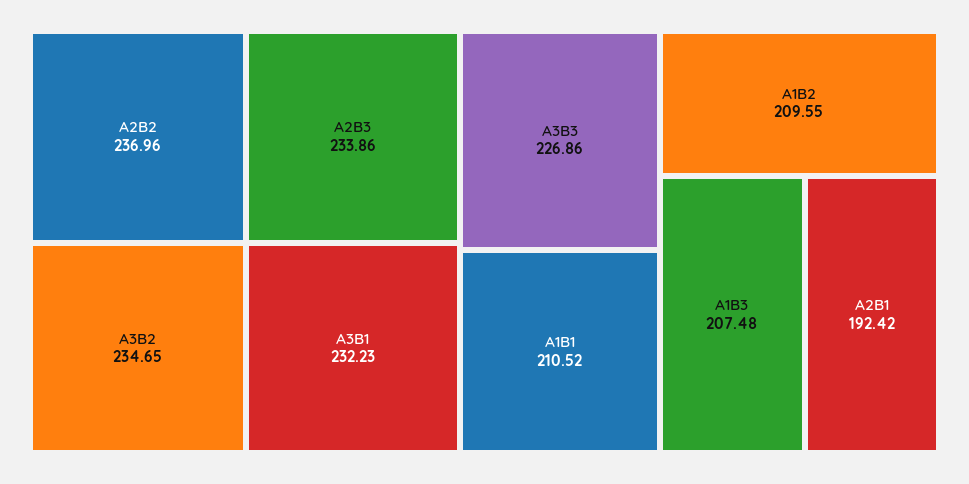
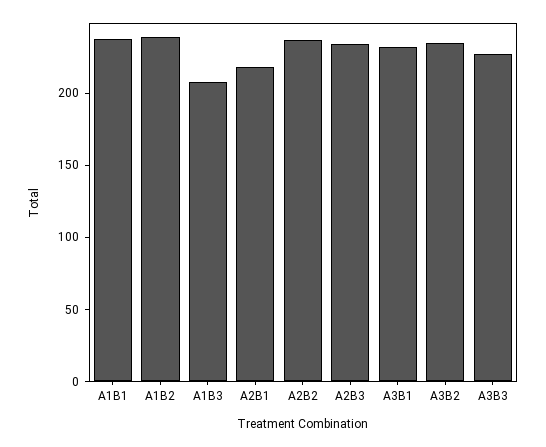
  {
    "A2B2": 236.96,
    "A3B2": 234.65,
    "A2B3": 233.86,
    "A3B1": 232.23,
    "A3B3": 226.86,
-   "A1B1": 210.52,
+   "A1B1": 240,
-   "A1B2": 209.55,
+   "A1B2": 240,
    "A1B3": 207.48,
-   "A2B1": 192.42
+   "A2B1": 220
  }

